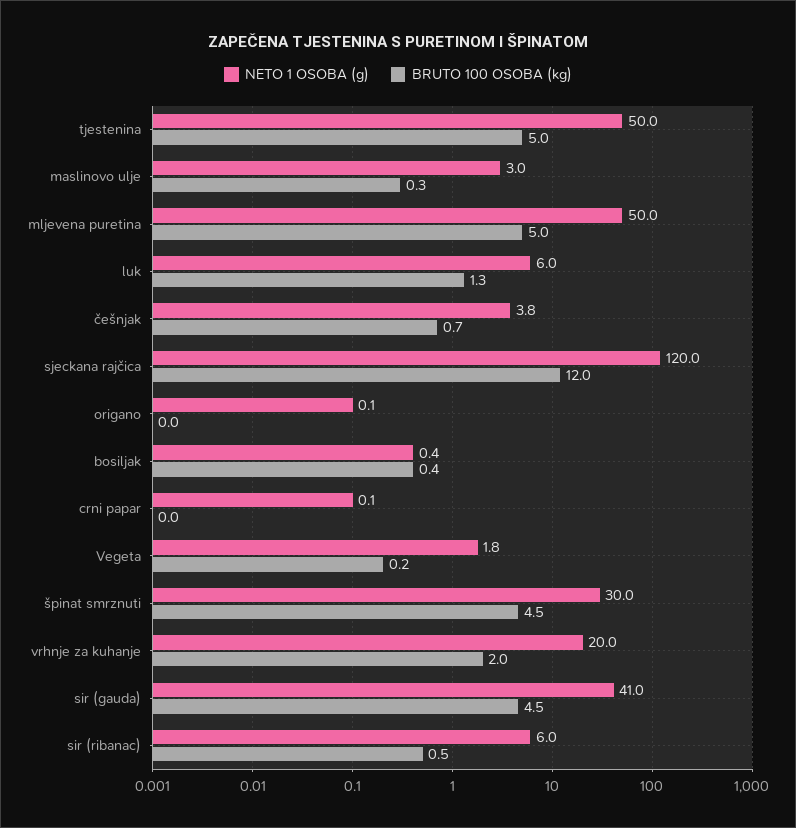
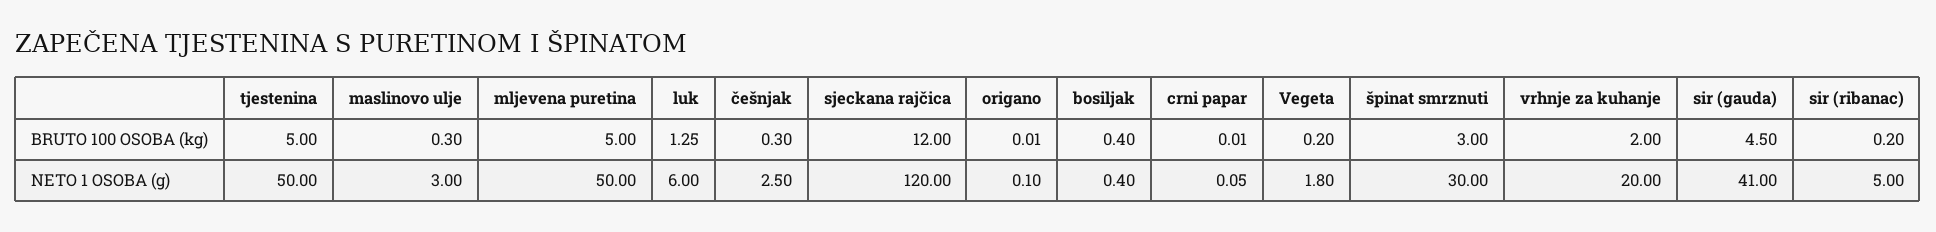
  {
    "NETO 1 OSOBA (g)": {
      "tjestenina": 50,
      "maslinovo ulje": 3,
      "mljevena puretina": 50,
      "luk": 6,
-     "češnjak": 3.8,
+     "češnjak": 2.5,
      "sjeckana rajčica": 120,
      "origano": 0.1,
      "bosiljak": 0.4,
      "crni papar": 0.05,
      "Vegeta": 1.8,
      "špinat smrznuti": 30,
      "vrhnje za kuhanje": 20,
      "sir (gauda)": 41,
-     "sir (ribanac)": 6
+     "sir (ribanac)": 5
    },
    "BRUTO 100 OSOBA (kg)": {
      "tjestenina": 5,
      "maslinovo ulje": 0.3,
      "mljevena puretina": 5,
      "luk": 1.25,
-     "češnjak": 0.7,
+     "češnjak": 0.3,
      "sjeckana rajčica": 12,
      "origano": 0.01,
      "bosiljak": 0.4,
      "crni papar": 0.01,
      "Vegeta": 0.2,
-     "špinat smrznuti": 4.5,
+     "špinat smrznuti": 3,
      "vrhnje za kuhanje": 2,
      "sir (gauda)": 4.5,
-     "sir (ribanac)": 0.5
+     "sir (ribanac)": 0.2
    }
  }

